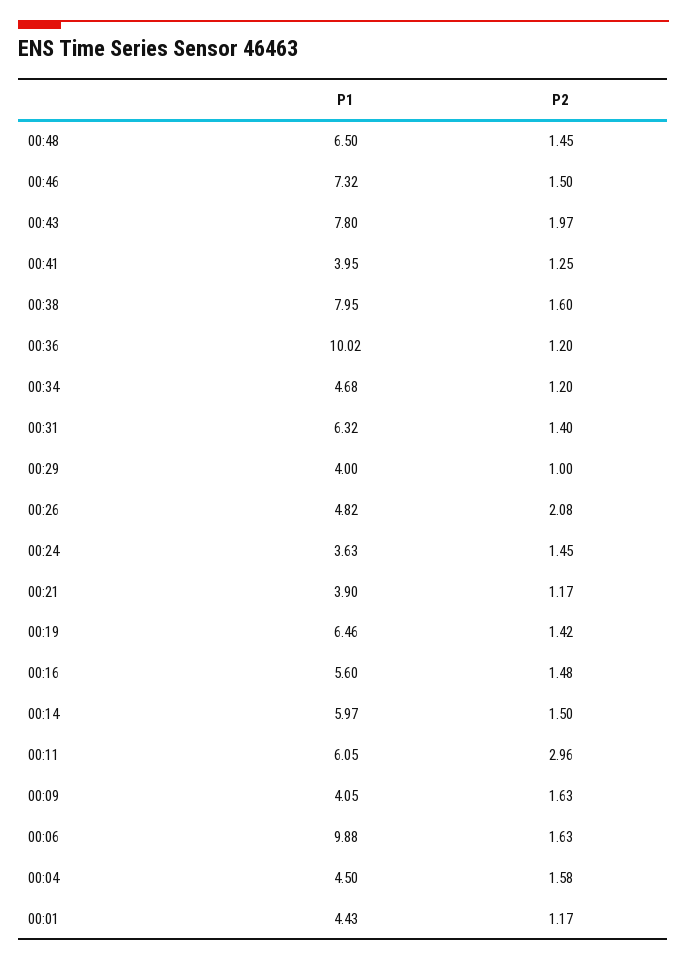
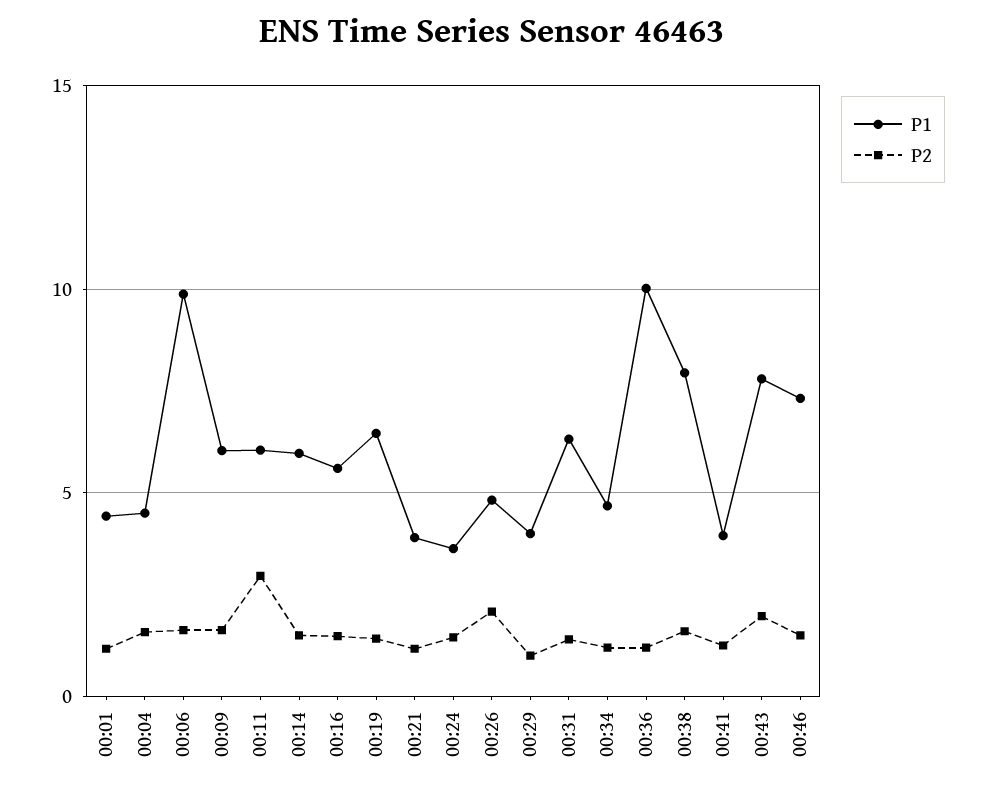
  {
    "P1": {
-     "00:48": 6.5,
      "00:46": 7.32,
      "00:43": 7.8,
      "00:41": 3.95,
      "00:38": 7.95,
      "00:36": 10.02,
      "00:34": 4.68,
      "00:31": 6.32,
      "00:29": 4,
      "00:26": 4.82,
      "00:24": 3.63,
      "00:21": 3.9,
      "00:19": 6.46,
      "00:16": 5.6,
      "00:14": 5.97,
      "00:11": 6.05,
-     "00:09": 4.05,
+     "00:09": 6,
      "00:06": 9.88,
      "00:04": 4.5,
      "00:01": 4.43
    },
    "P2": {
-     "00:48": 1.45,
      "00:46": 1.5,
      "00:43": 1.97,
      "00:41": 1.25,
      "00:38": 1.6,
      "00:36": 1.2,
      "00:34": 1.2,
      "00:31": 1.4,
      "00:29": 1,
      "00:26": 2.08,
      "00:24": 1.45,
      "00:21": 1.17,
      "00:19": 1.42,
      "00:16": 1.48,
      "00:14": 1.5,
      "00:11": 2.96,
      "00:09": 1.63,
      "00:06": 1.63,
      "00:04": 1.58,
      "00:01": 1.17
    }
  }

